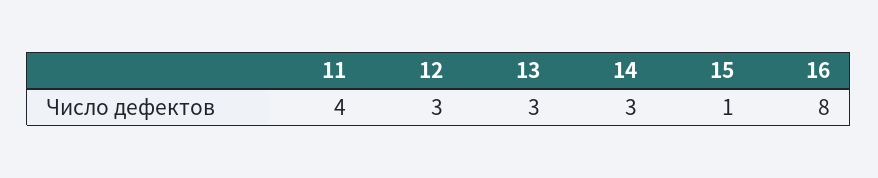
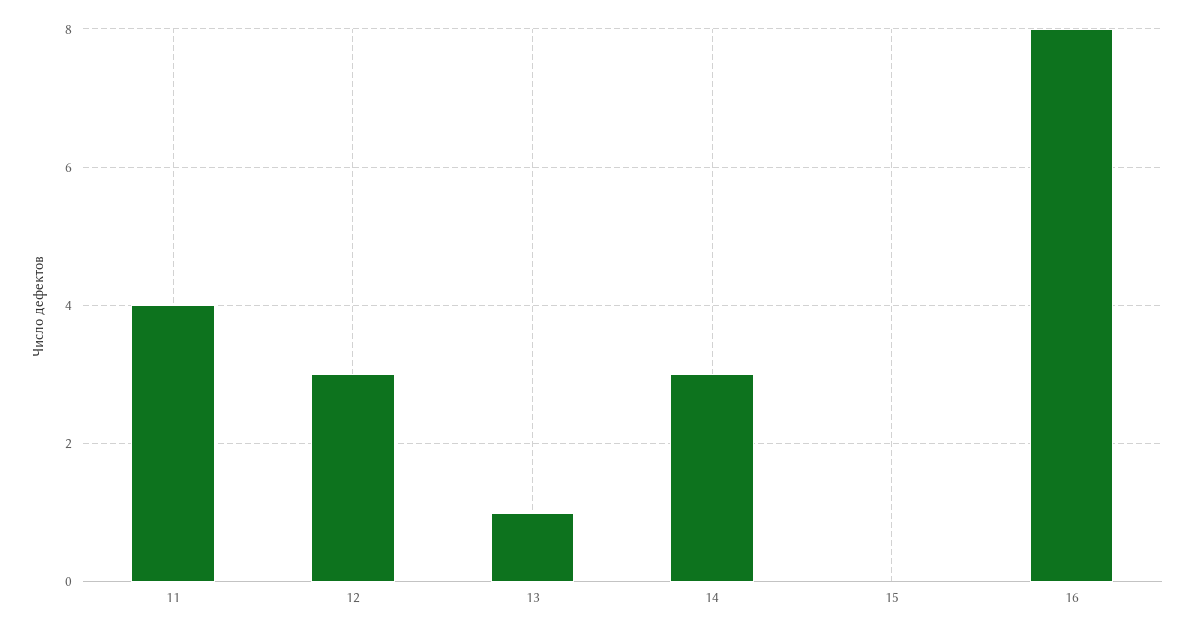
  {
    "11": 4,
    "12": 3,
-   "13": 3,
+   "13": 1,
    "14": 3,
-   "15": 1,
+   "15": 0,
    "16": 8
  }

